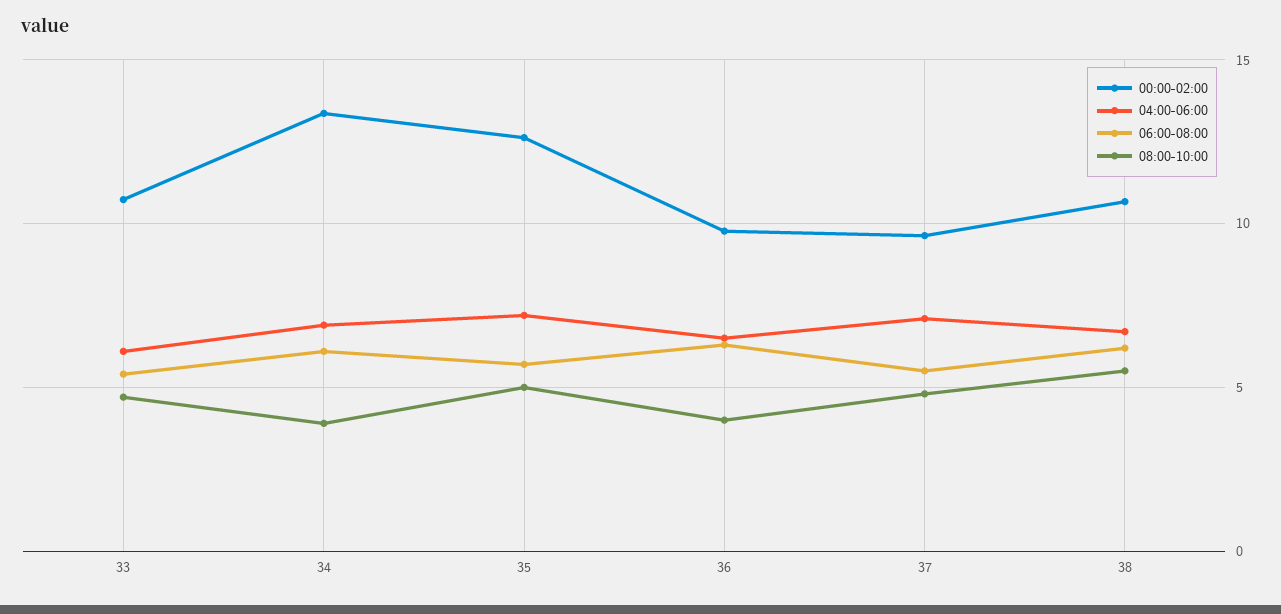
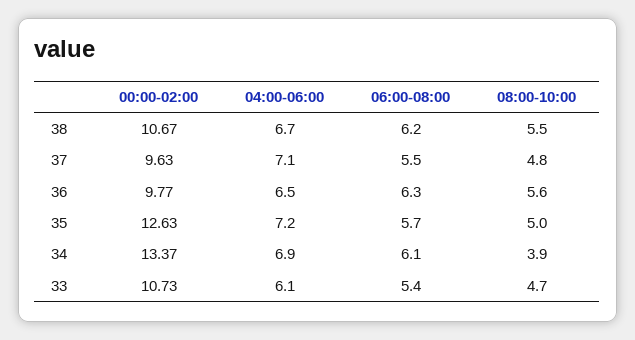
  {
    "00:00-02:00": {
      "33": 10.73,
      "34": 13.37,
      "35": 12.63,
      "36": 9.77,
      "37": 9.63,
      "38": 10.67
    },
    "04:00-06:00": {
      "33": 6.1,
      "34": 6.9,
      "35": 7.2,
      "36": 6.5,
      "37": 7.1,
      "38": 6.7
    },
    "06:00-08:00": {
      "33": 5.4,
      "34": 6.1,
      "35": 5.7,
      "36": 6.3,
      "37": 5.5,
      "38": 6.2
    },
    "08:00-10:00": {
      "33": 4.7,
      "34": 3.9,
      "35": 5,
-     "36": 4,
+     "36": 5.6,
      "37": 4.8,
      "38": 5.5
    }
  }

